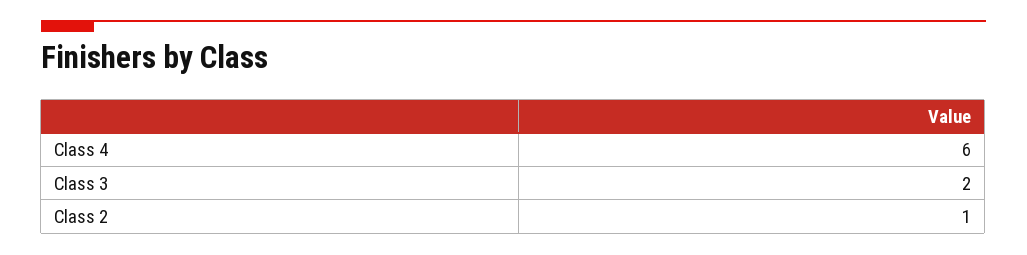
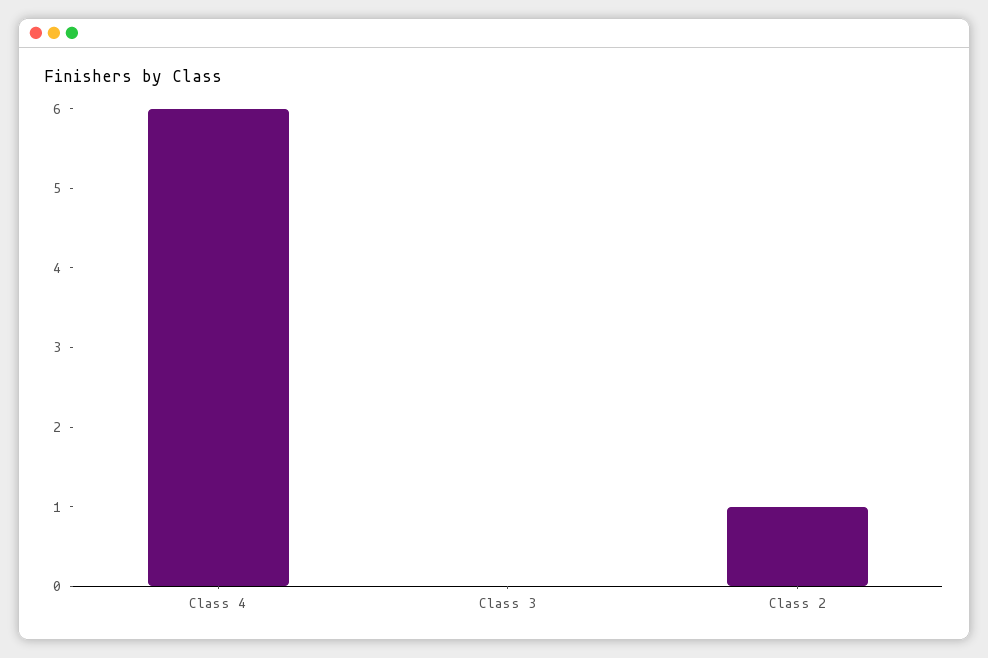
  {
    "Class 4": 6,
-   "Class 3": 2,
+   "Class 3": 0,
    "Class 2": 1
  }

